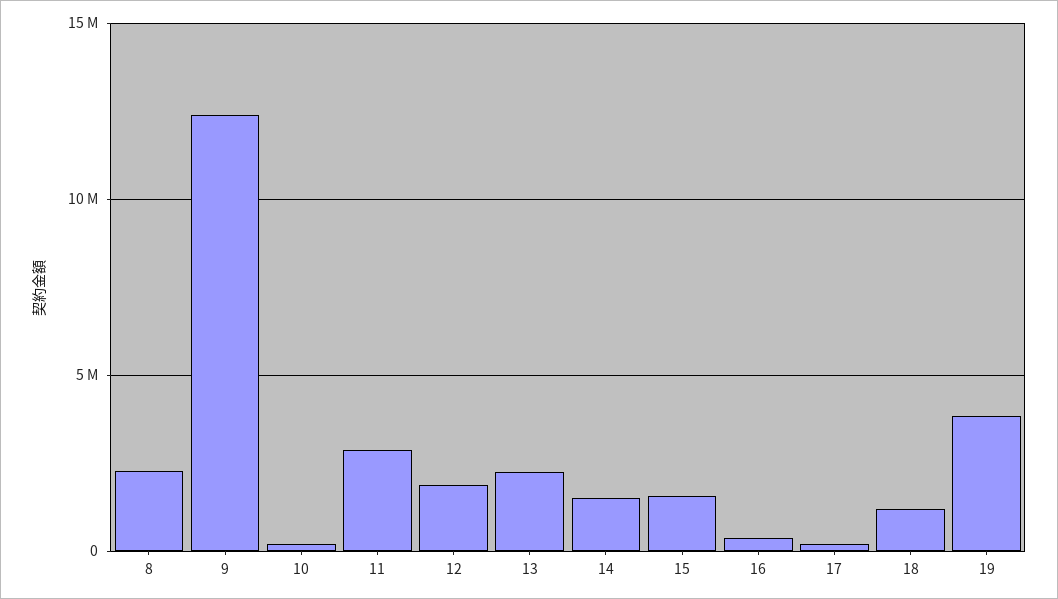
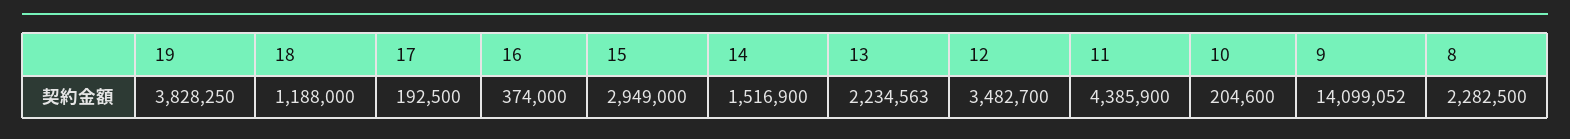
  {
    "8": 2282500,
-   "9": 12500000,
+   "9": 14099052,
    "10": 204600,
-   "11": 3000000,
+   "11": 4385900,
-   "12": 2000000,
+   "12": 3482700,
    "13": 2234563,
    "14": 1516900,
-   "15": 1500000,
+   "15": 2949000,
    "16": 374000,
    "17": 192500,
    "18": 1188000,
    "19": 3828250
  }

